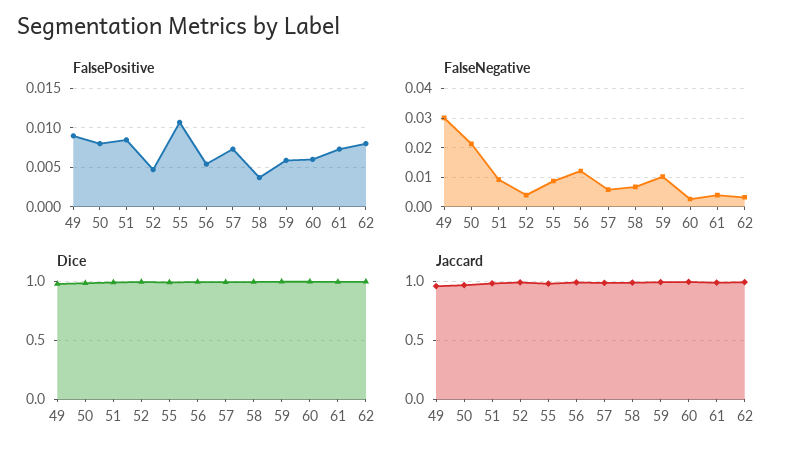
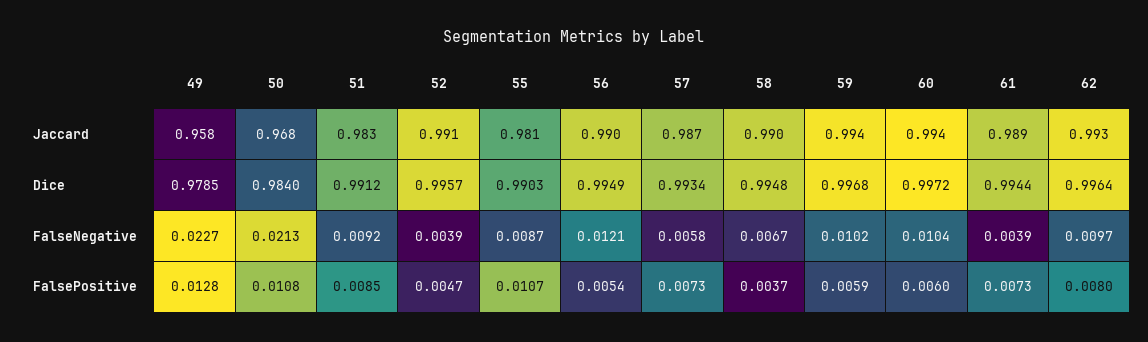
  {
    "FalsePositive": {
-     "49": 0.009,
+     "49": 0.0128,
-     "50": 0.008,
+     "50": 0.0108,
      "51": 0.0085,
      "52": 0.0047,
      "55": 0.0107,
      "56": 0.0054,
      "57": 0.0073,
      "58": 0.0037,
      "59": 0.0059,
      "60": 0.006,
      "61": 0.0073,
      "62": 0.008
    },
    "FalseNegative": {
-     "49": 0.03,
+     "49": 0.0227,
      "50": 0.0213,
      "51": 0.0092,
      "52": 0.0039,
      "55": 0.0087,
      "56": 0.0121,
      "57": 0.0058,
      "58": 0.0067,
      "59": 0.0102,
-     "60": 0.0025,
+     "60": 0.0104,
      "61": 0.0039,
-     "62": 0.0025
+     "62": 0.0097
    },
    "Dice": {
      "49": 0.9785,
      "50": 0.984,
      "51": 0.9912,
      "52": 0.9957,
      "55": 0.9903,
      "56": 0.9949,
      "57": 0.9934,
      "58": 0.9948,
      "59": 0.9968,
      "60": 0.9972,
      "61": 0.9944,
      "62": 0.9964
    },
    "Jaccard": {
      "49": 0.958,
      "50": 0.968,
      "51": 0.983,
      "52": 0.991,
      "55": 0.981,
      "56": 0.99,
      "57": 0.987,
      "58": 0.99,
      "59": 0.994,
      "60": 0.994,
      "61": 0.989,
      "62": 0.993
    }
  }

